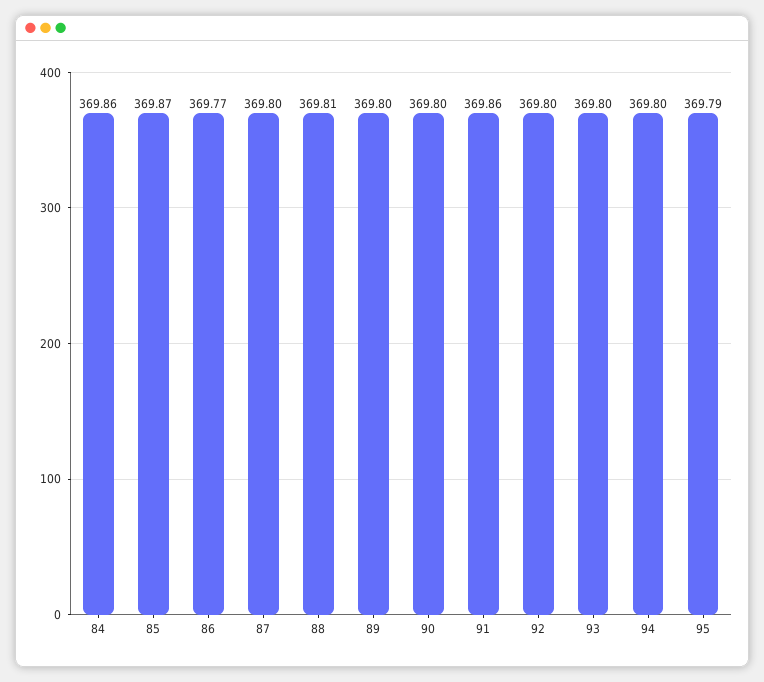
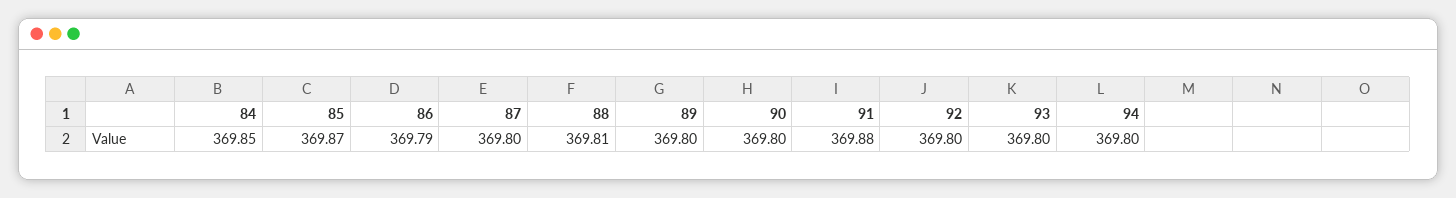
  {
-   "84": 369.86,
+   "84": 369.85,
    "85": 369.87,
-   "86": 369.77,
+   "86": 369.79,
    "87": 369.8,
    "88": 369.81,
    "89": 369.8,
    "90": 369.8,
-   "91": 369.86,
+   "91": 369.88,
    "92": 369.8,
    "93": 369.8,
-   "94": 369.8,
+   "94": 369.8
-   "95": 369.79
  }

